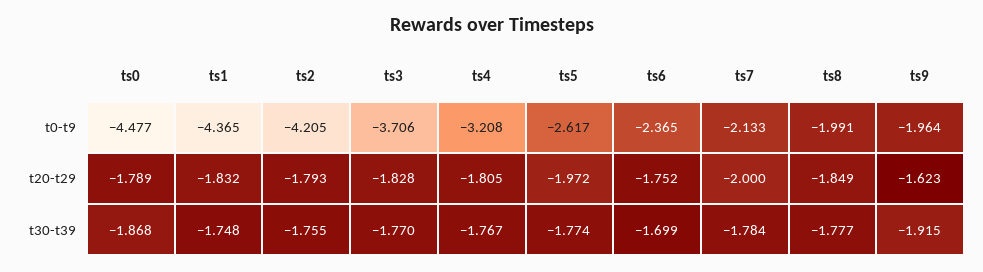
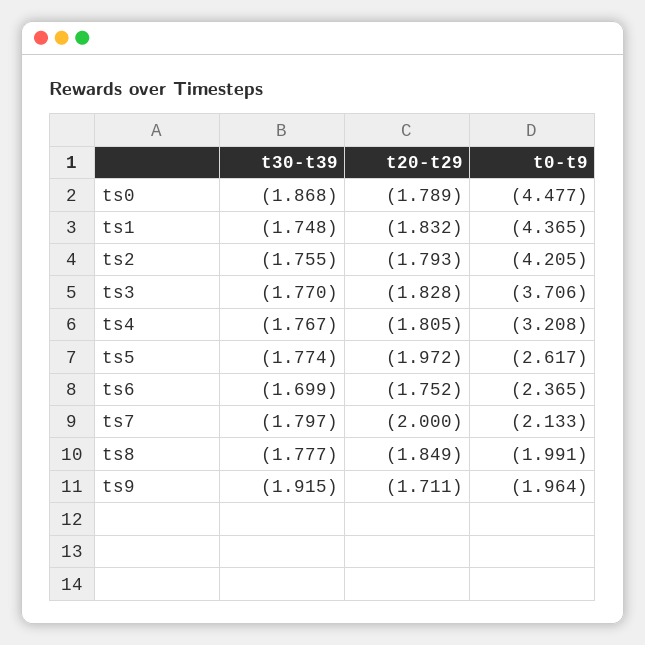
  {
    "ts0": {
      "t0-t9": -4.477,
      "t20-t29": -1.789,
      "t30-t39": -1.868
    },
    "ts1": {
      "t0-t9": -4.365,
      "t20-t29": -1.832,
      "t30-t39": -1.748
    },
    "ts2": {
      "t0-t9": -4.205,
      "t20-t29": -1.793,
      "t30-t39": -1.755
    },
    "ts3": {
      "t0-t9": -3.706,
      "t20-t29": -1.828,
      "t30-t39": -1.77
    },
    "ts4": {
      "t0-t9": -3.208,
      "t20-t29": -1.805,
      "t30-t39": -1.767
    },
    "ts5": {
      "t0-t9": -2.617,
      "t20-t29": -1.972,
      "t30-t39": -1.774
    },
    "ts6": {
      "t0-t9": -2.365,
      "t20-t29": -1.752,
      "t30-t39": -1.699
    },
    "ts7": {
      "t0-t9": -2.133,
      "t20-t29": -2,
-     "t30-t39": -1.784
+     "t30-t39": -1.797
    },
    "ts8": {
      "t0-t9": -1.991,
      "t20-t29": -1.849,
      "t30-t39": -1.777
    },
    "ts9": {
      "t0-t9": -1.964,
-     "t20-t29": -1.623,
+     "t20-t29": -1.711,
      "t30-t39": -1.915
    }
  }

